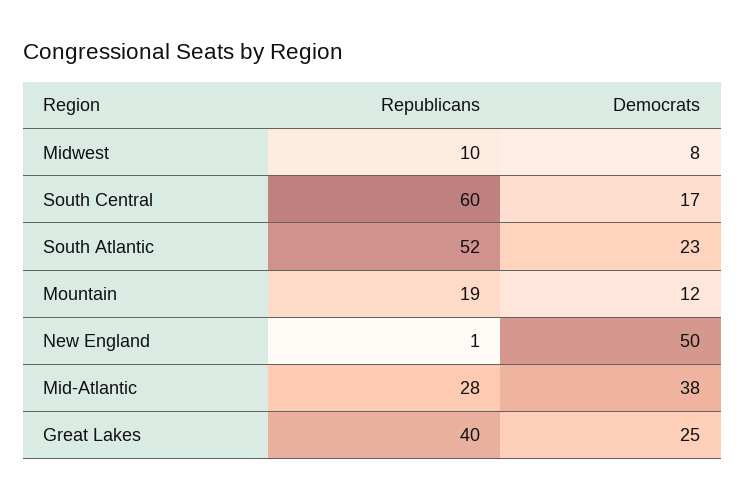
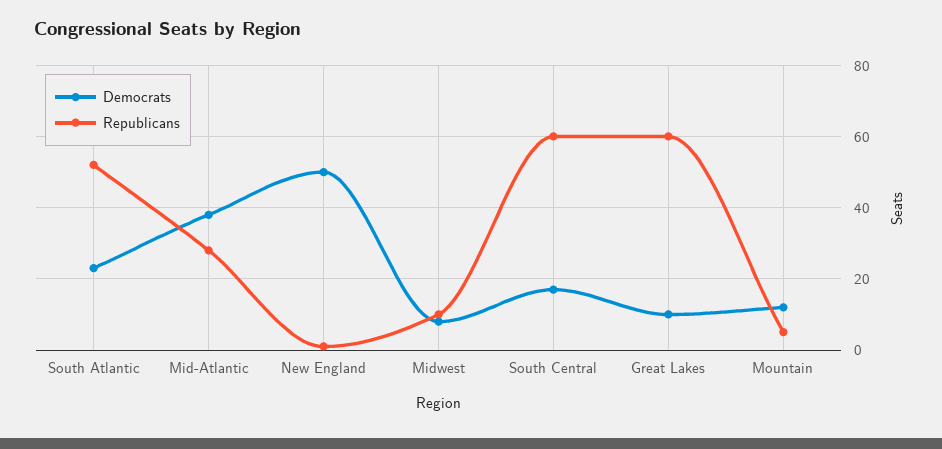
  {
    "Republicans": {
      "Midwest": 10,
      "South Central": 60,
      "South Atlantic": 52,
-     "Mountain": 19,
+     "Mountain": 5,
      "New England": 1,
      "Mid-Atlantic": 28,
-     "Great Lakes": 40
+     "Great Lakes": 60
    },
    "Democrats": {
      "Midwest": 8,
      "South Central": 17,
      "South Atlantic": 23,
      "Mountain": 12,
      "New England": 50,
      "Mid-Atlantic": 38,
-     "Great Lakes": 25
+     "Great Lakes": 10
    }
  }

